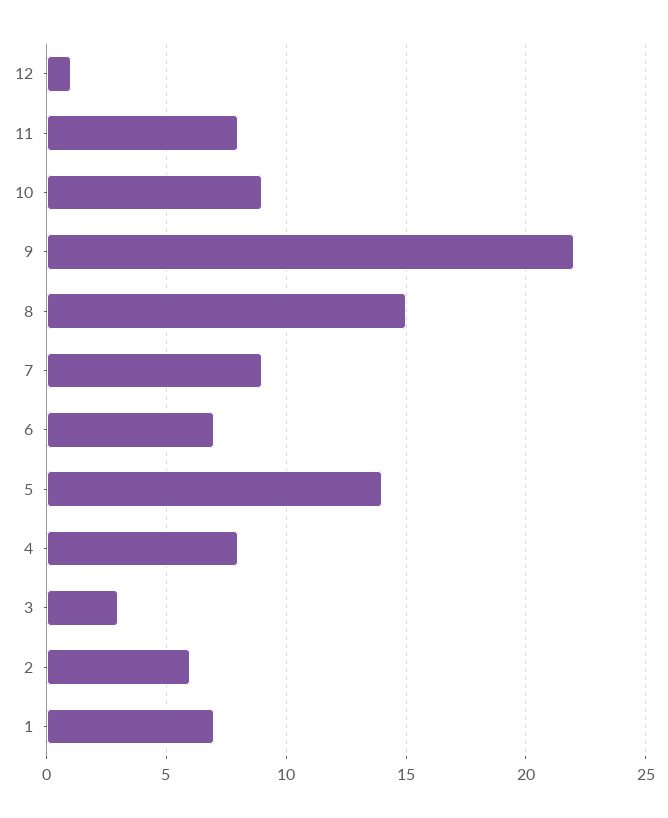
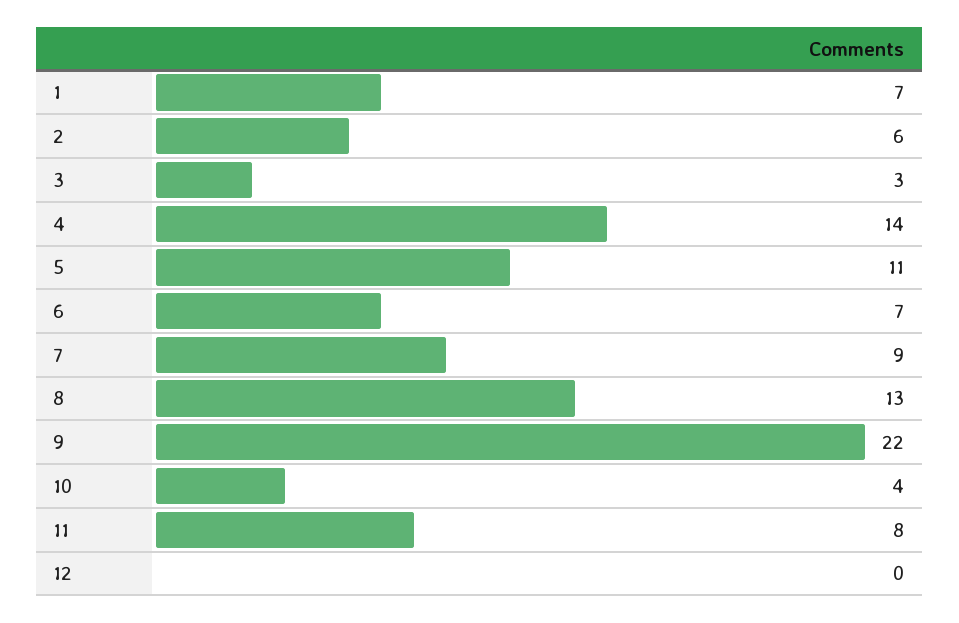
  {
-   "12": 1,
+   "12": 0,
    "11": 8,
-   "10": 9,
+   "10": 4,
    "9": 22,
-   "8": 15,
+   "8": 13,
    "7": 9,
    "6": 7,
-   "5": 14,
+   "5": 11,
-   "4": 8,
+   "4": 14,
    "3": 3,
    "2": 6,
    "1": 7
  }

